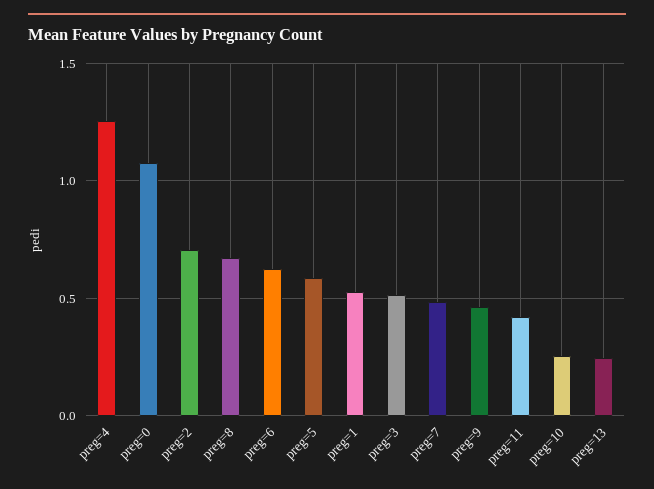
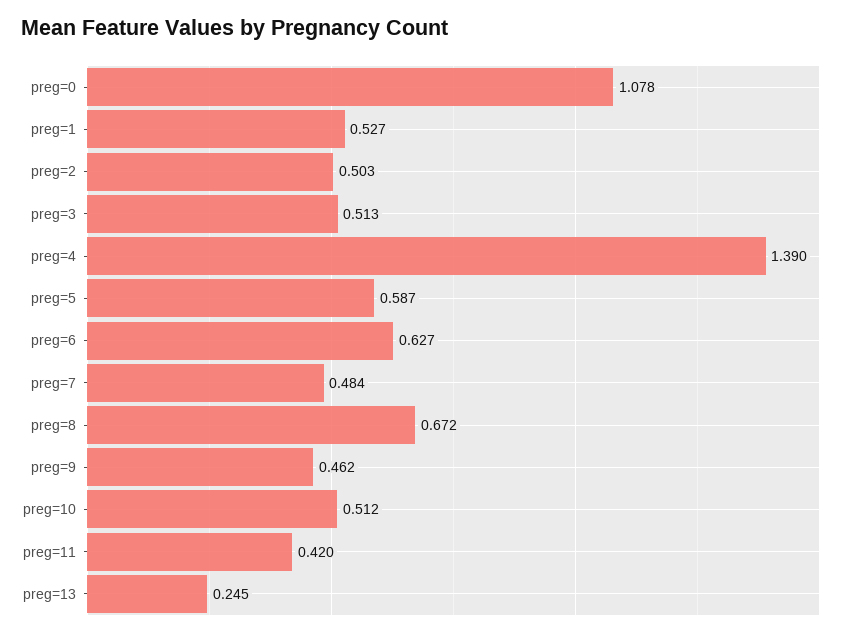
  {
-   "preg=4": 1.25,
+   "preg=4": 1.39,
    "preg=0": 1.078,
-   "preg=2": 0.7,
+   "preg=2": 0.503,
    "preg=8": 0.672,
    "preg=6": 0.627,
    "preg=5": 0.587,
    "preg=1": 0.527,
    "preg=3": 0.513,
    "preg=7": 0.484,
    "preg=9": 0.462,
    "preg=11": 0.42,
-   "preg=10": 0.25,
+   "preg=10": 0.512,
    "preg=13": 0.245
  }

